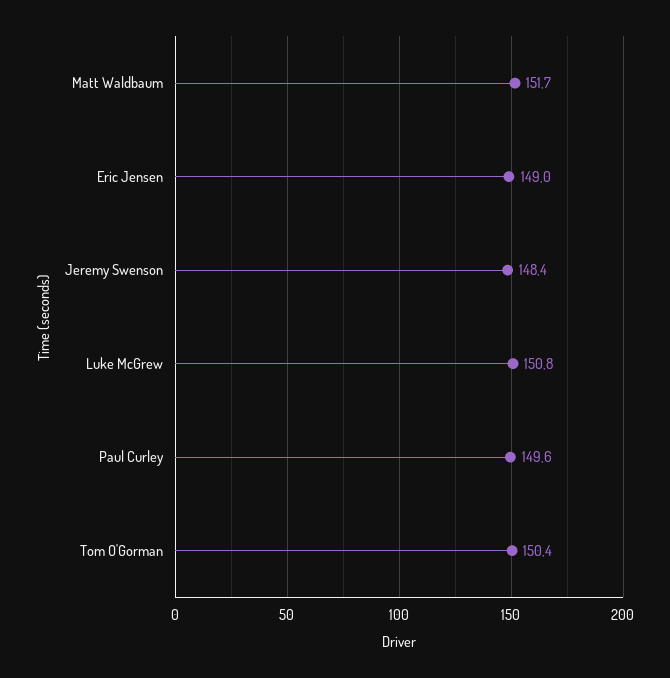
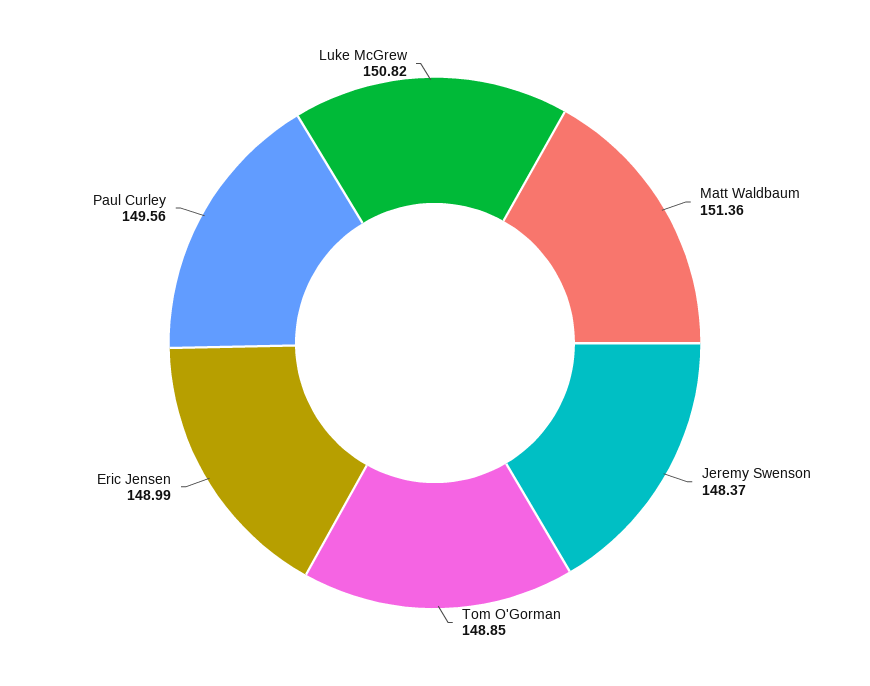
  {
-   "Matt Waldbaum": 151.7,
+   "Matt Waldbaum": 151.36,
    "Eric Jensen": 148.99,
    "Jeremy Swenson": 148.37,
    "Luke McGrew": 150.82,
    "Paul Curley": 149.56,
-   "Tom O'Gorman": 150.4
+   "Tom O'Gorman": 148.85
  }

